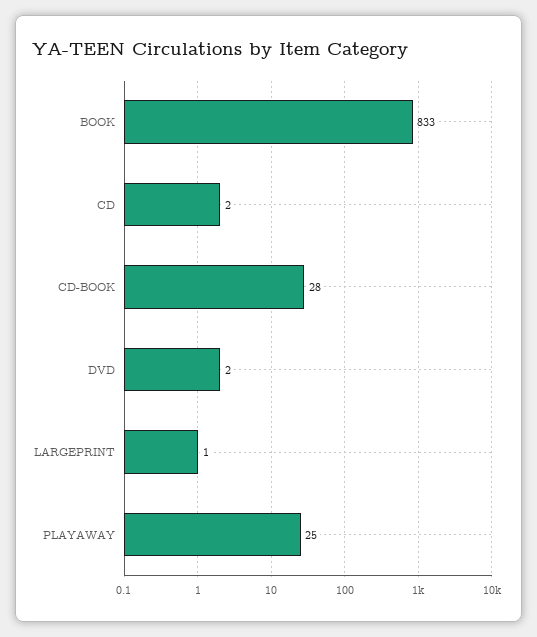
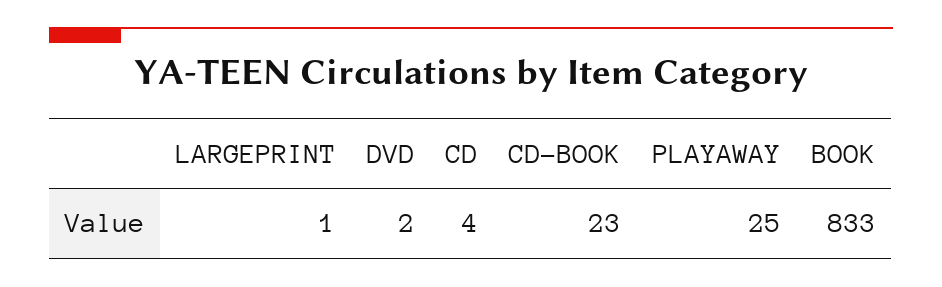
  {
    "BOOK": 833,
-   "CD": 2,
+   "CD": 4,
-   "CD-BOOK": 28,
+   "CD-BOOK": 23,
    "DVD": 2,
    "LARGEPRINT": 1,
    "PLAYAWAY": 25
  }

